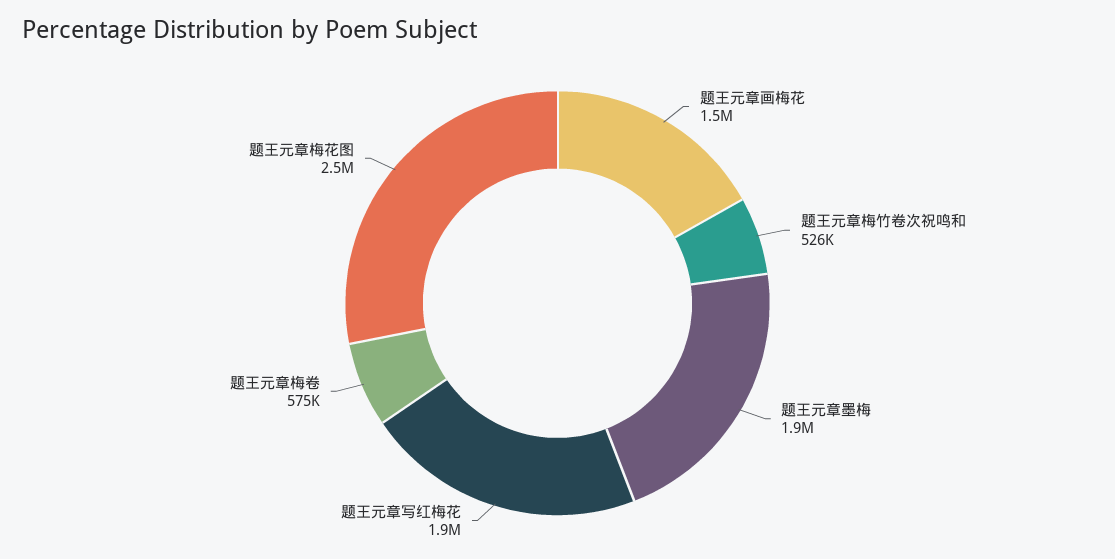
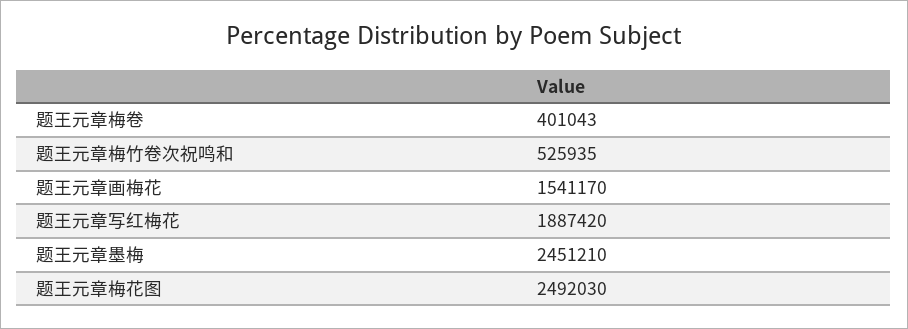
  {
    "题王元章画梅花": 1541170,
    "题王元章梅竹卷次祝鸣和": 525935,
-   "题王元章墨梅": 1900000,
+   "题王元章墨梅": 2451210,
    "题王元章写红梅花": 1887420,
-   "题王元章梅卷": 575000,
+   "题王元章梅卷": 401043,
    "题王元章梅花图": 2492030
  }

